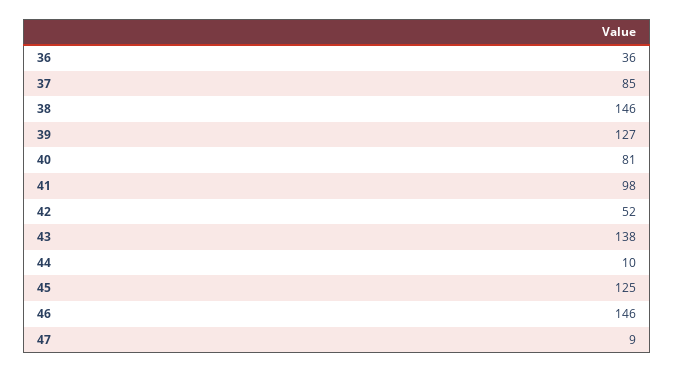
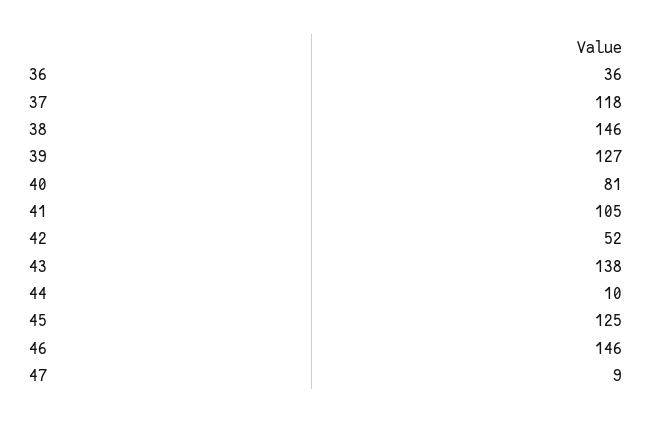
  {
    "36": 36,
-   "37": 85,
+   "37": 118,
    "38": 146,
    "39": 127,
    "40": 81,
-   "41": 98,
+   "41": 105,
    "42": 52,
    "43": 138,
    "44": 10,
    "45": 125,
    "46": 146,
    "47": 9
  }

